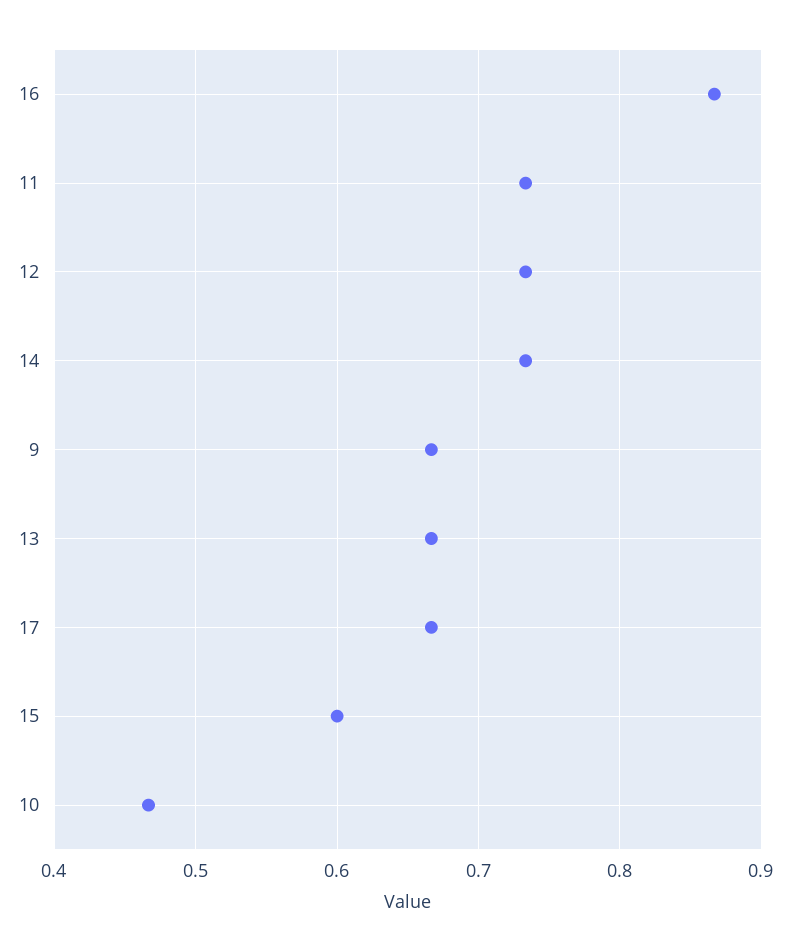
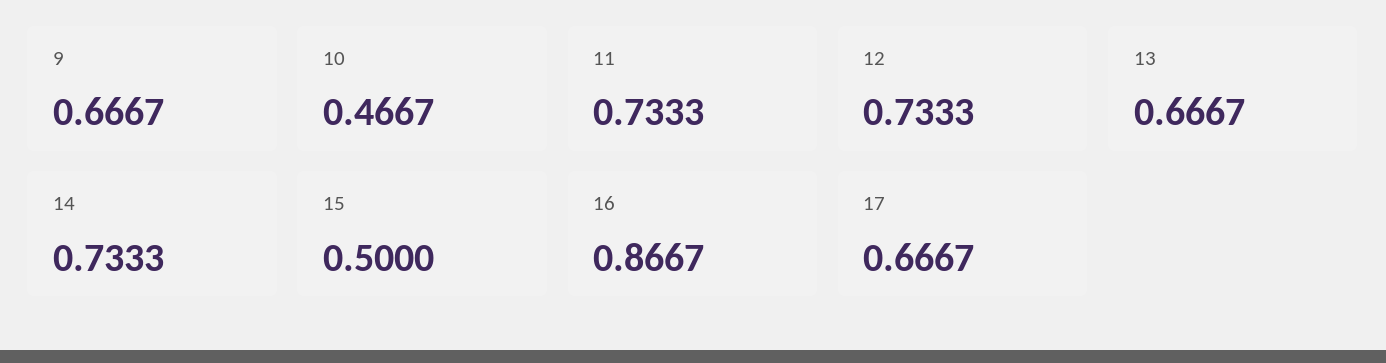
  {
    "16": 0.8667,
    "11": 0.7333,
    "12": 0.7333,
    "14": 0.7333,
    "9": 0.6667,
    "13": 0.6667,
    "17": 0.6667,
-   "15": 0.6,
+   "15": 0.5,
    "10": 0.4667
  }

